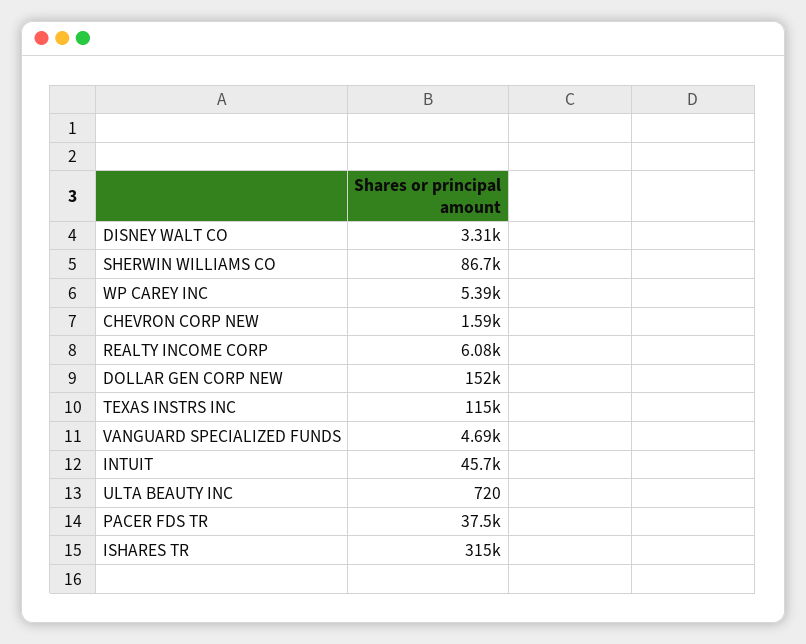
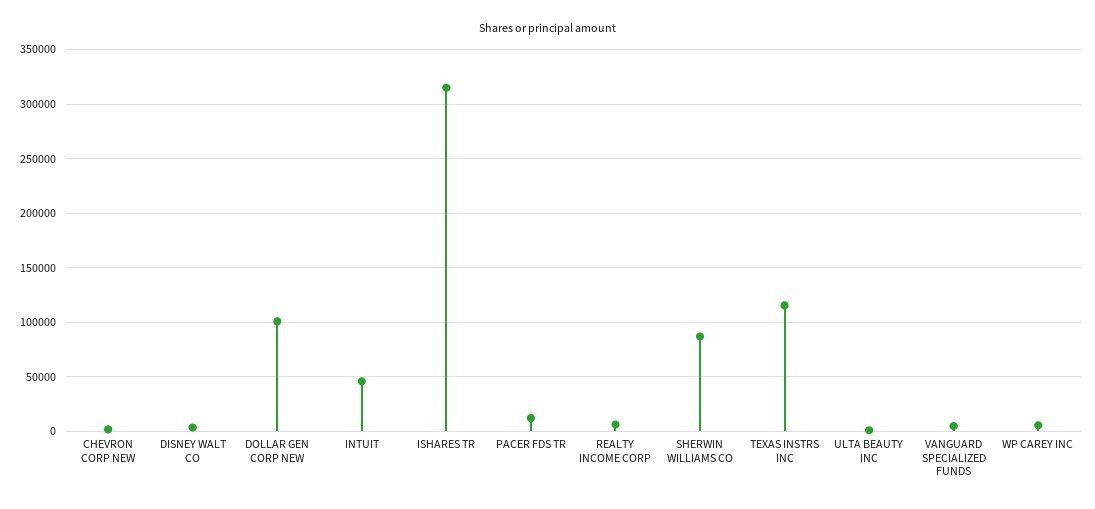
  {
    "DISNEY WALT CO": 3310,
    "SHERWIN WILLIAMS CO": 86700,
    "WP CAREY INC": 5390,
    "CHEVRON CORP NEW": 1590,
    "REALTY INCOME CORP": 6080,
-   "DOLLAR GEN CORP NEW": 152000,
+   "DOLLAR GEN CORP NEW": 100000,
    "TEXAS INSTRS INC": 115000,
    "VANGUARD SPECIALIZED FUNDS": 4690,
    "INTUIT": 45700,
    "ULTA BEAUTY INC": 720,
-   "PACER FDS TR": 37500,
+   "PACER FDS TR": 10000,
    "ISHARES TR": 315000
  }

